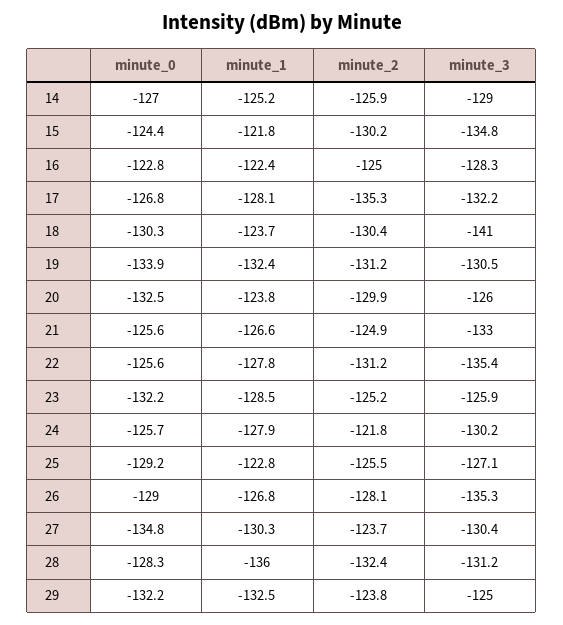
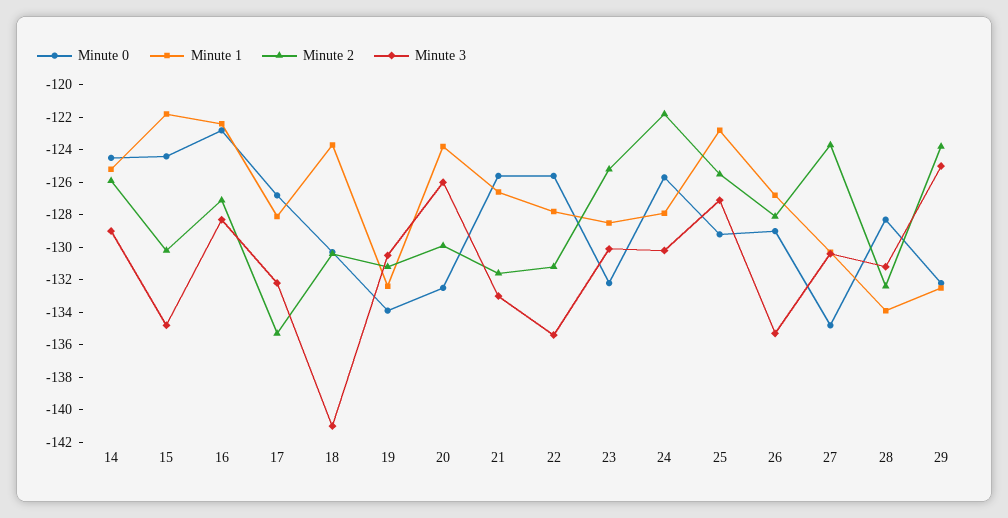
  {
    "minute_0": {
-     "14": -127,
+     "14": -124.5,
      "15": -124.4,
      "16": -122.8,
      "17": -126.8,
      "18": -130.3,
      "19": -133.9,
      "20": -132.5,
      "21": -125.6,
      "22": -125.6,
      "23": -132.2,
      "24": -125.7,
      "25": -129.2,
      "26": -129,
      "27": -134.8,
      "28": -128.3,
      "29": -132.2
    },
    "minute_1": {
      "14": -125.2,
      "15": -121.8,
      "16": -122.4,
      "17": -128.1,
      "18": -123.7,
      "19": -132.4,
      "20": -123.8,
      "21": -126.6,
      "22": -127.8,
      "23": -128.5,
      "24": -127.9,
      "25": -122.8,
      "26": -126.8,
      "27": -130.3,
-     "28": -136,
+     "28": -134,
      "29": -132.5
    },
    "minute_2": {
      "14": -125.9,
      "15": -130.2,
-     "16": -125,
+     "16": -127,
      "17": -135.3,
      "18": -130.4,
      "19": -131.2,
      "20": -129.9,
-     "21": -124.9,
+     "21": -131.5,
      "22": -131.2,
      "23": -125.2,
      "24": -121.8,
      "25": -125.5,
      "26": -128.1,
      "27": -123.7,
      "28": -132.4,
      "29": -123.8
    },
    "minute_3": {
      "14": -129,
      "15": -134.8,
      "16": -128.3,
      "17": -132.2,
      "18": -141,
      "19": -130.5,
      "20": -126,
      "21": -133,
      "22": -135.4,
-     "23": -125.9,
+     "23": -130,
      "24": -130.2,
      "25": -127.1,
      "26": -135.3,
      "27": -130.4,
      "28": -131.2,
      "29": -125
    }
  }

